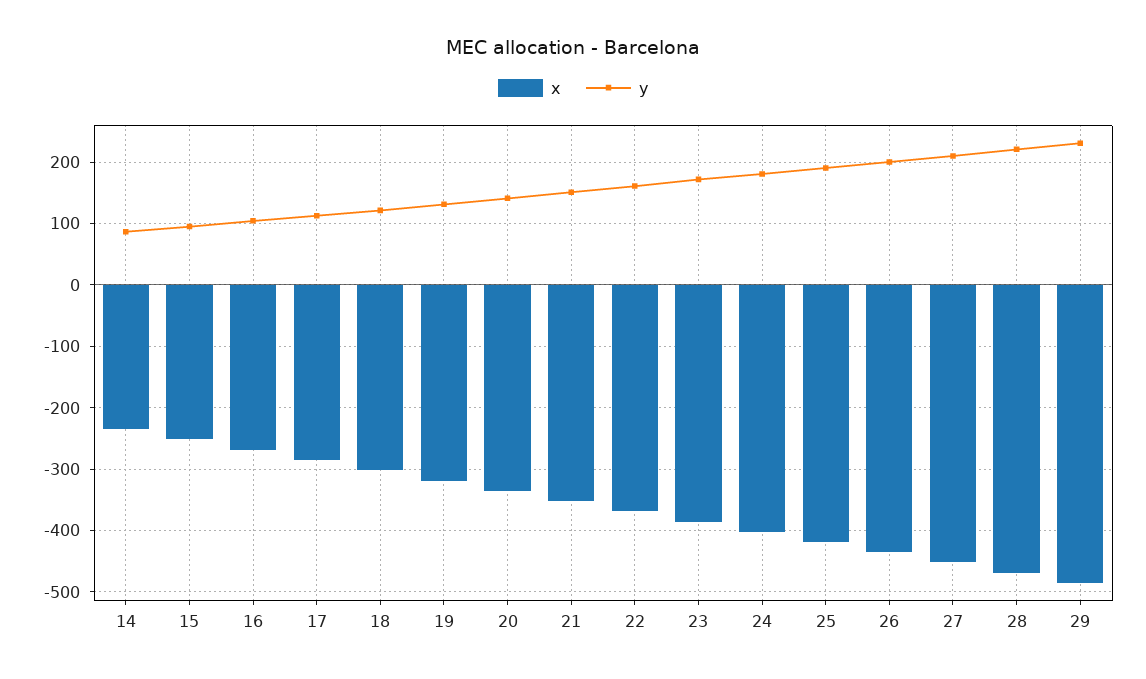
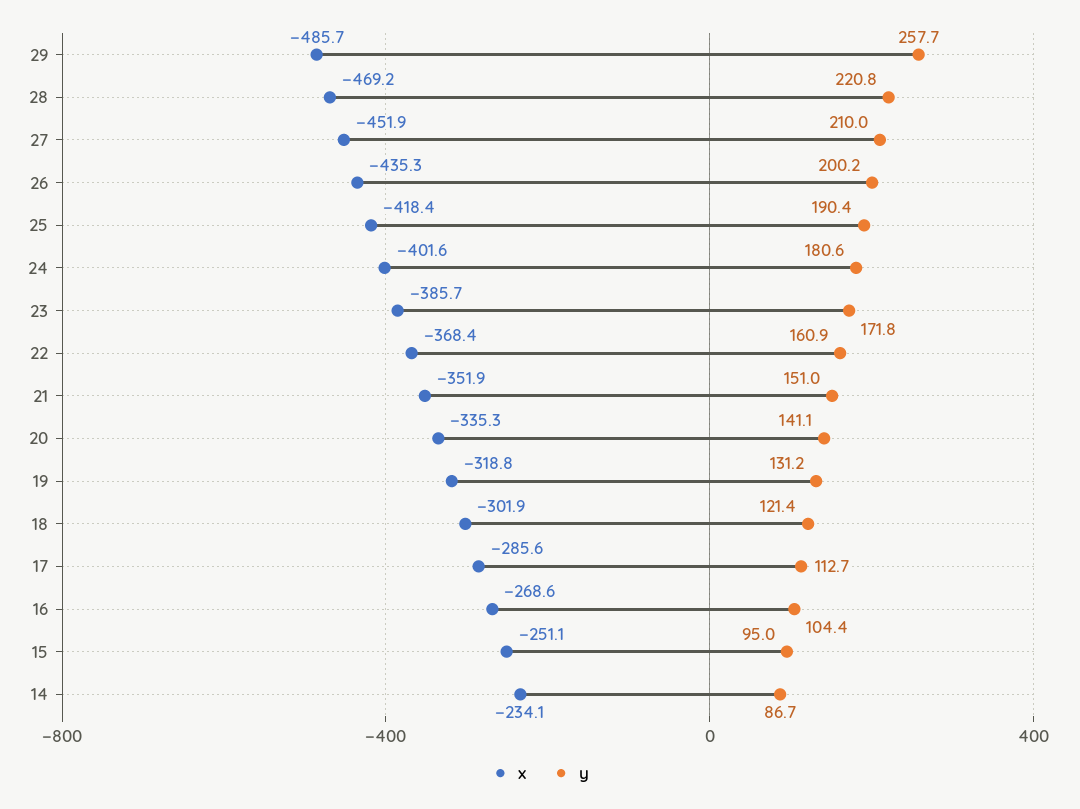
  {
    "x": {
      "14": -234.1,
      "15": -251.1,
      "16": -268.6,
      "17": -285.6,
      "18": -301.9,
      "19": -318.8,
      "20": -335.3,
      "21": -351.9,
      "22": -368.4,
      "23": -385.7,
      "24": -401.6,
      "25": -418.4,
      "26": -435.3,
      "27": -451.9,
      "28": -469.2,
      "29": -485.7
    },
    "y": {
      "14": 86.7,
      "15": 95,
      "16": 104.4,
      "17": 112.7,
      "18": 121.4,
      "19": 131.2,
      "20": 141.1,
      "21": 151,
      "22": 160.9,
      "23": 171.8,
      "24": 180.6,
      "25": 190.4,
      "26": 200.2,
      "27": 210,
      "28": 220.8,
-     "29": 230
+     "29": 257.7
    }
  }

